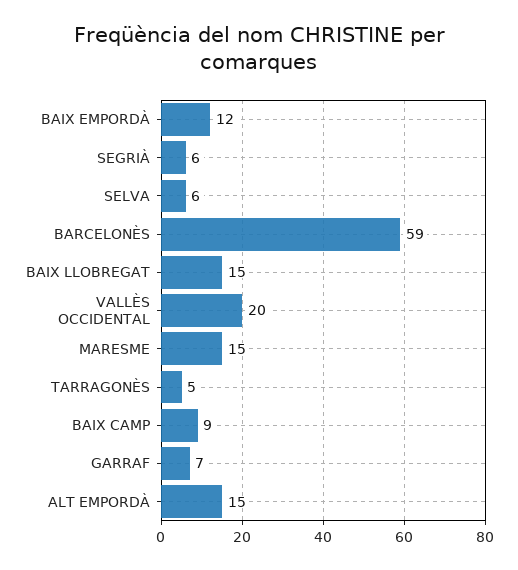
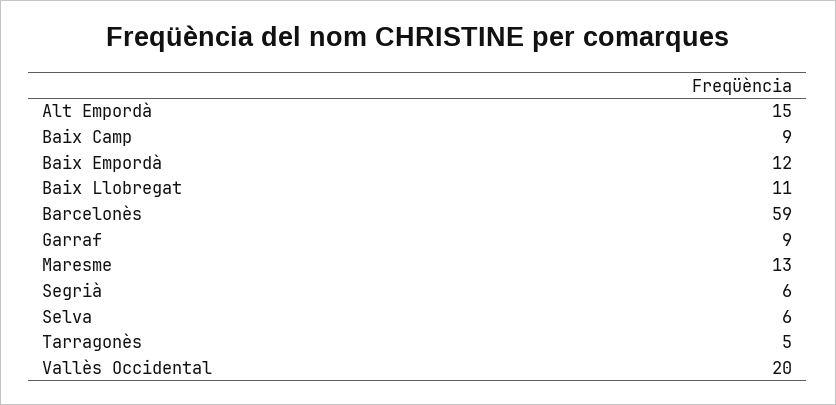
  {
    "BAIX EMPORDÀ": 12,
    "SEGRIÀ": 6,
    "SELVA": 6,
    "BARCELONÈS": 59,
-   "BAIX LLOBREGAT": 15,
+   "BAIX LLOBREGAT": 11,
    "VALLÈS OCCIDENTAL": 20,
-   "MARESME": 15,
+   "MARESME": 13,
    "TARRAGONÈS": 5,
    "BAIX CAMP": 9,
-   "GARRAF": 7,
+   "GARRAF": 9,
    "ALT EMPORDÀ": 15
  }

